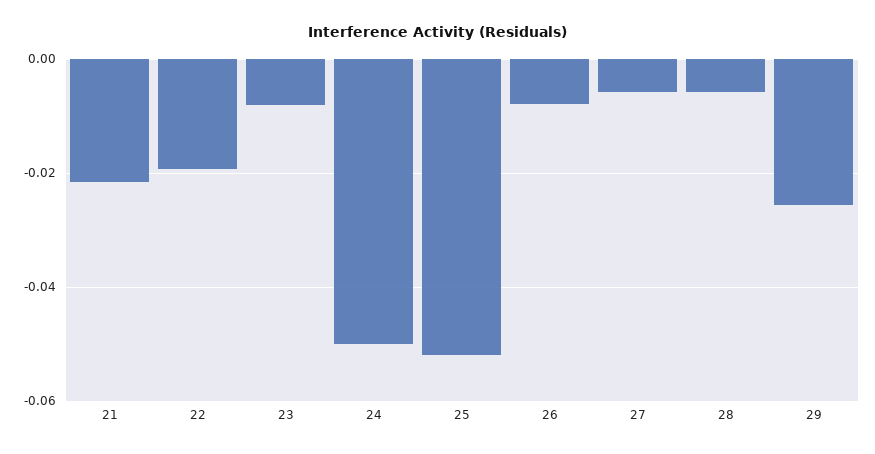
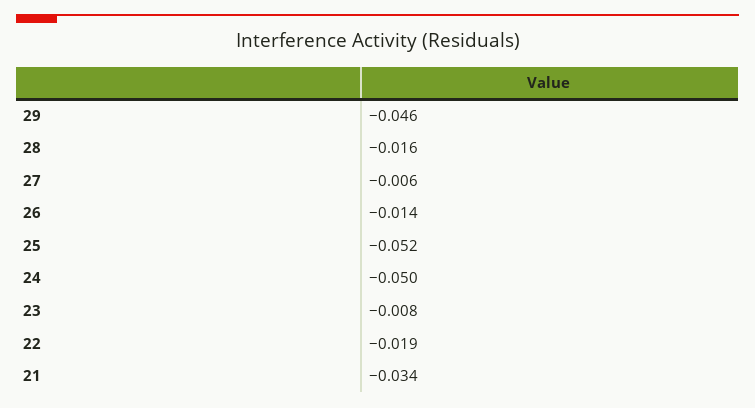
  {
-   "21": -0.022,
+   "21": -0.034,
    "22": -0.019,
    "23": -0.008,
    "24": -0.05,
    "25": -0.052,
-   "26": -0.008,
+   "26": -0.014,
    "27": -0.006,
-   "28": -0.006,
+   "28": -0.016,
-   "29": -0.026
+   "29": -0.046
  }

